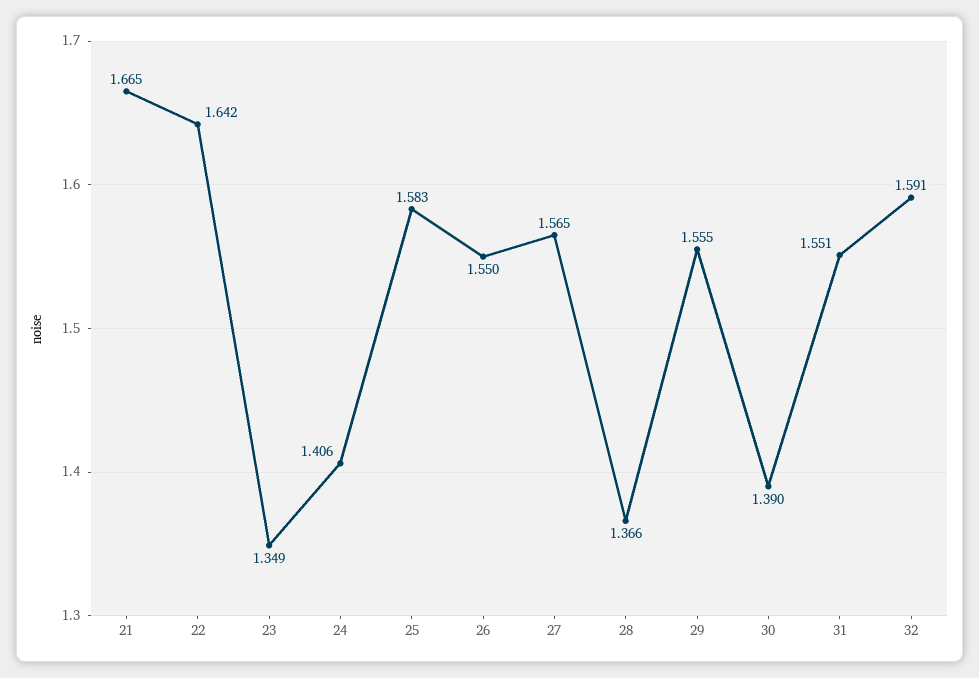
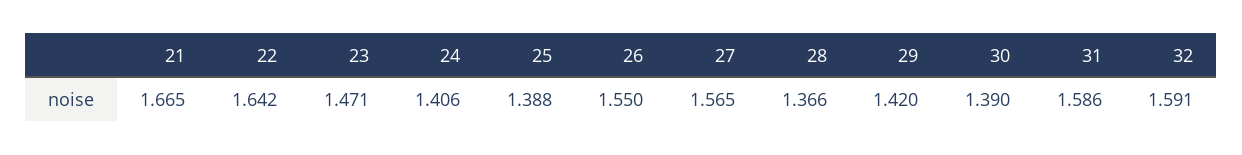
  {
    "21": 1.665,
    "22": 1.642,
-   "23": 1.349,
+   "23": 1.471,
    "24": 1.406,
-   "25": 1.583,
+   "25": 1.388,
    "26": 1.55,
    "27": 1.565,
    "28": 1.366,
-   "29": 1.555,
+   "29": 1.42,
    "30": 1.39,
-   "31": 1.551,
+   "31": 1.586,
    "32": 1.591
  }

